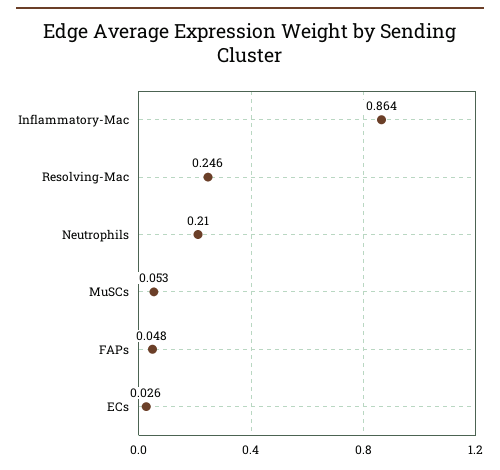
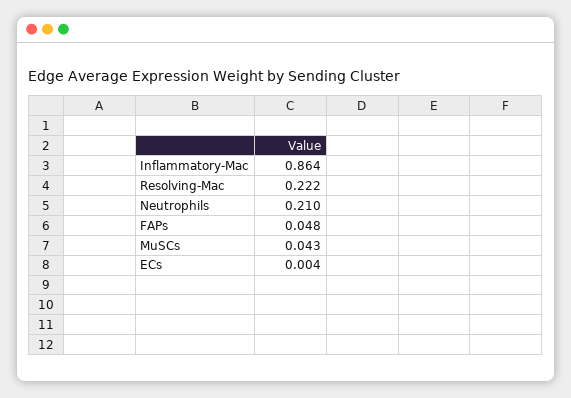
  {
    "Inflammatory-Mac": 0.864,
-   "Resolving-Mac": 0.246,
+   "Resolving-Mac": 0.222,
    "Neutrophils": 0.21,
-   "MuSCs": 0.053,
+   "MuSCs": 0.043,
    "FAPs": 0.048,
-   "ECs": 0.026
+   "ECs": 0.004
  }

